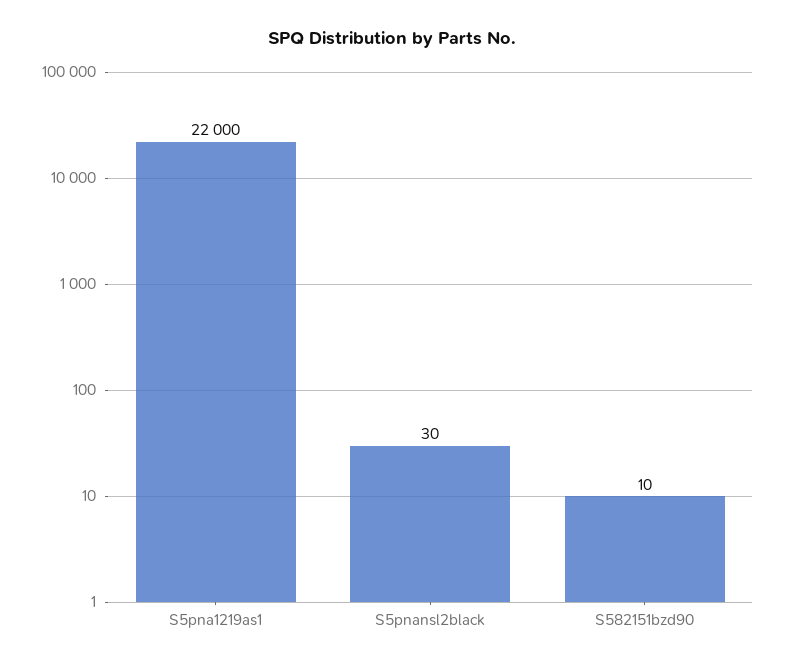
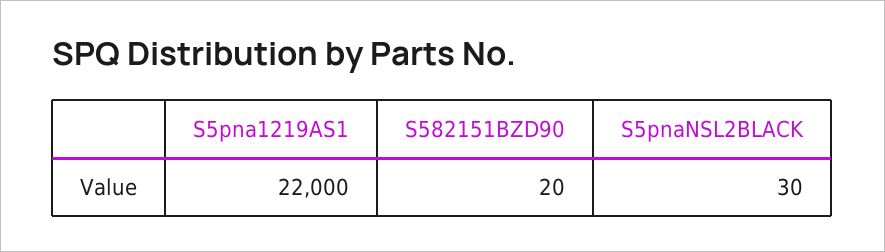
  {
    "S5pna1219as1": 22000,
    "S5pnansl2black": 30,
-   "S582151bzd90": 10
+   "S582151bzd90": 20
  }

